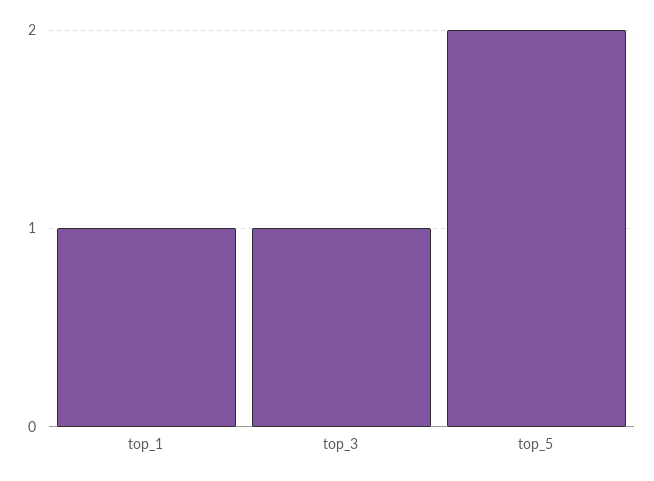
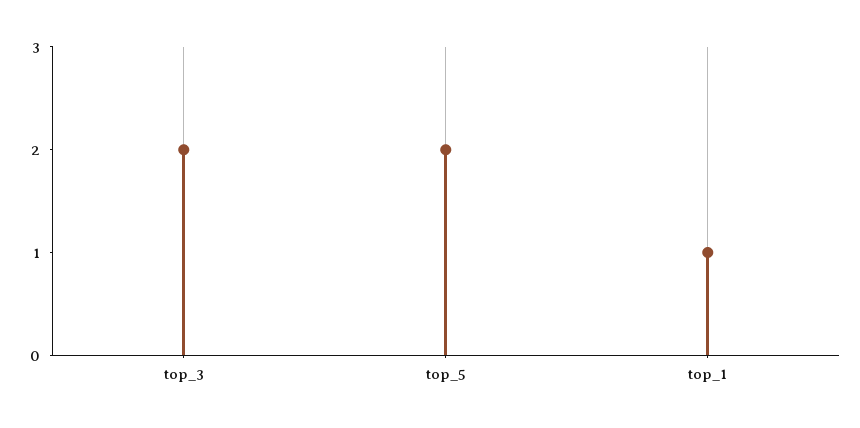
  {
    "top_1": 1,
-   "top_3": 1,
+   "top_3": 2,
    "top_5": 2
  }

